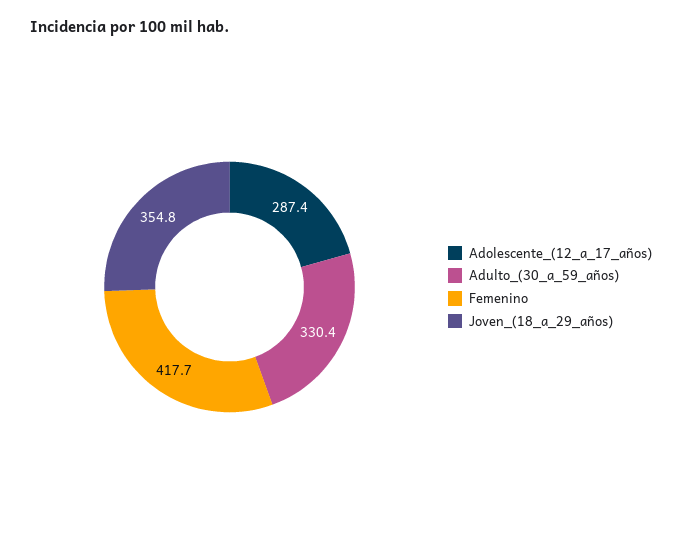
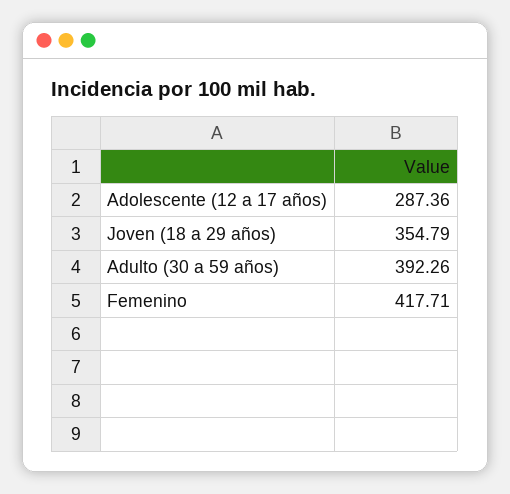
  {
    "Adolescente_(12_a_17_años)": 287.36,
-   "Adulto_(30_a_59_años)": 330.4,
+   "Adulto_(30_a_59_años)": 392.26,
    "Femenino": 417.71,
    "Joven_(18_a_29_años)": 354.79
  }

